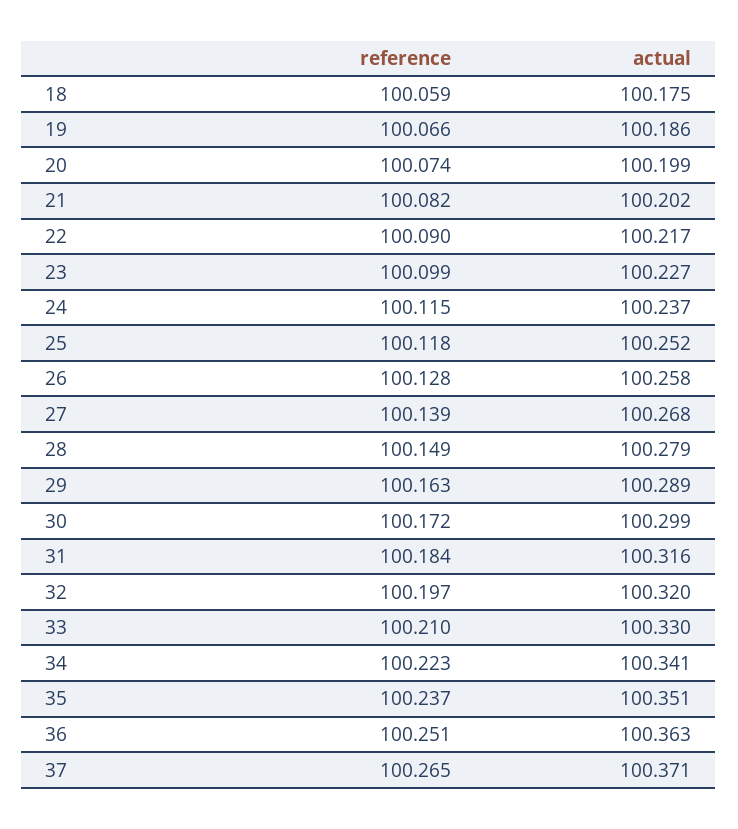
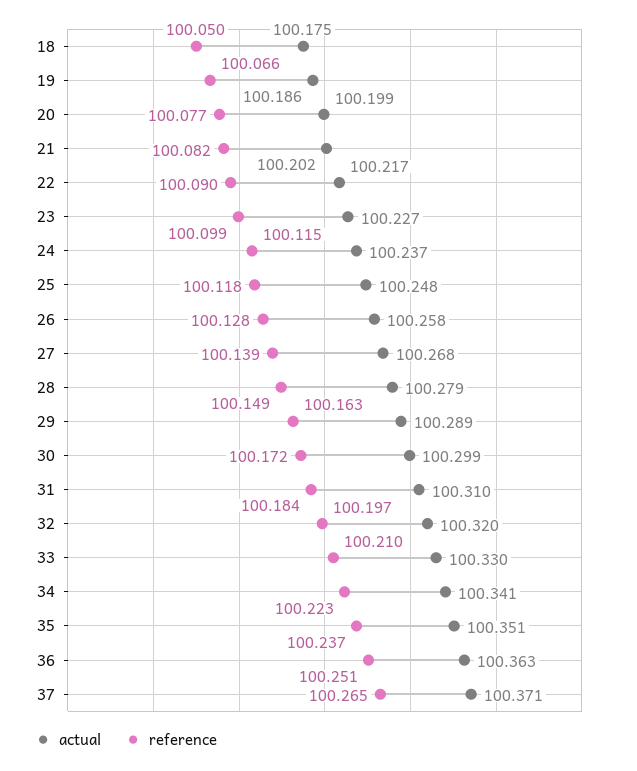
  {
    "reference": {
-     "18": 100.059,
+     "18": 100.05,
      "19": 100.066,
-     "20": 100.074,
+     "20": 100.077,
      "21": 100.082,
      "22": 100.09,
      "23": 100.099,
      "24": 100.115,
      "25": 100.118,
      "26": 100.128,
      "27": 100.139,
      "28": 100.149,
      "29": 100.163,
      "30": 100.172,
      "31": 100.184,
      "32": 100.197,
      "33": 100.21,
      "34": 100.223,
      "35": 100.237,
      "36": 100.251,
      "37": 100.265
    },
    "actual": {
      "18": 100.175,
      "19": 100.186,
      "20": 100.199,
      "21": 100.202,
      "22": 100.217,
      "23": 100.227,
      "24": 100.237,
-     "25": 100.252,
+     "25": 100.248,
      "26": 100.258,
      "27": 100.268,
      "28": 100.279,
      "29": 100.289,
      "30": 100.299,
-     "31": 100.316,
+     "31": 100.31,
      "32": 100.32,
      "33": 100.33,
      "34": 100.341,
      "35": 100.351,
      "36": 100.363,
      "37": 100.371
    }
  }

